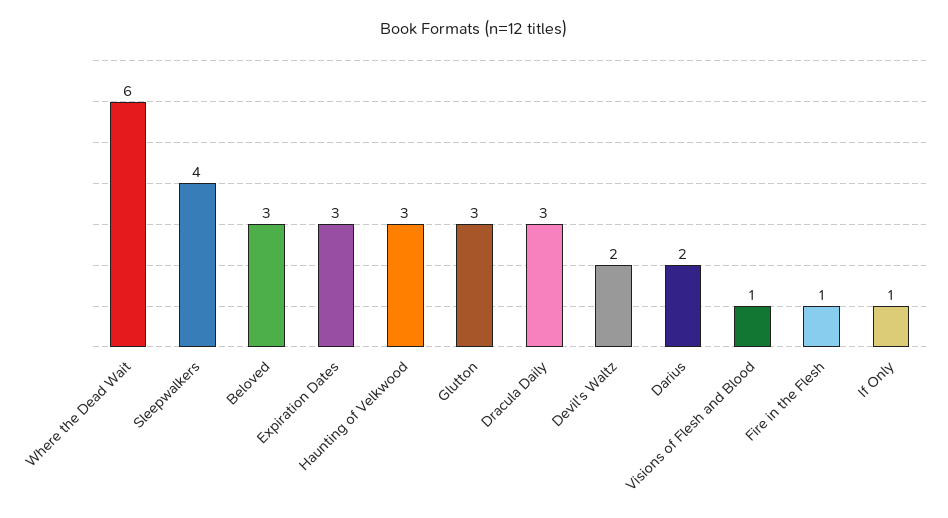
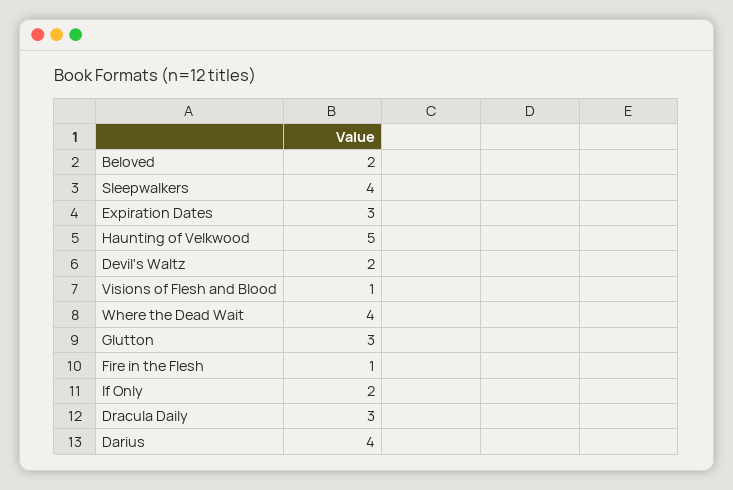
  {
-   "Where the Dead Wait": 6,
+   "Where the Dead Wait": 4,
    "Sleepwalkers": 4,
-   "Beloved": 3,
+   "Beloved": 2,
    "Expiration Dates": 3,
-   "Haunting of Velkwood": 3,
+   "Haunting of Velkwood": 5,
    "Glutton": 3,
    "Dracula Daily": 3,
    "Devil's Waltz": 2,
-   "Darius": 2,
+   "Darius": 4,
    "Visions of Flesh and Blood": 1,
    "Fire in the Flesh": 1,
-   "If Only": 1
+   "If Only": 2
  }

